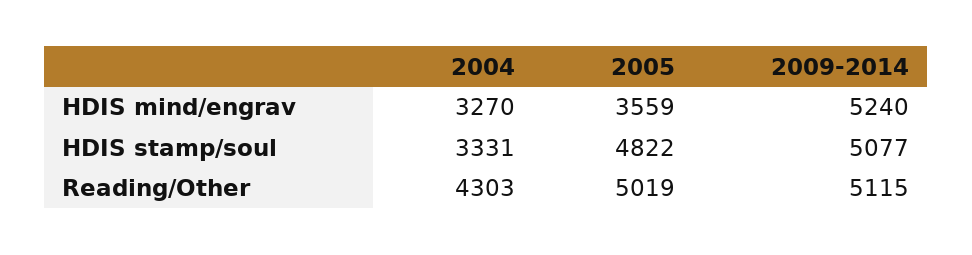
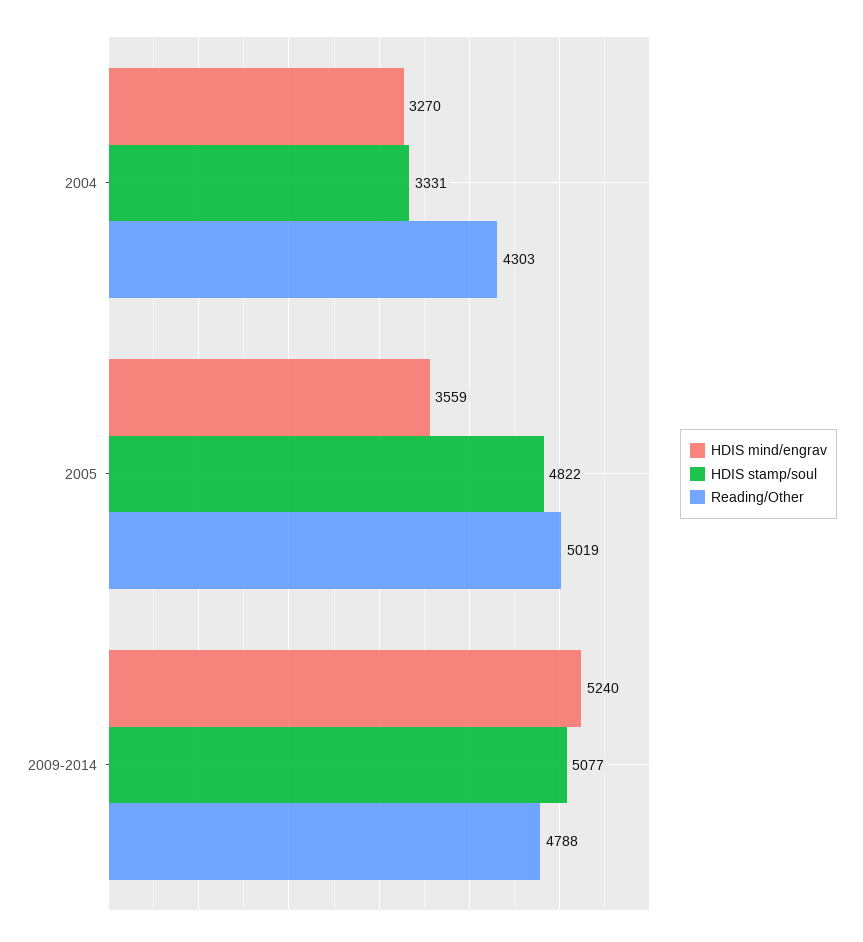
  {
    "HDIS mind/engrav": {
      "2004": 3270,
      "2005": 3559,
      "2009-2014": 5240
    },
    "HDIS stamp/soul": {
      "2004": 3331,
      "2005": 4822,
      "2009-2014": 5077
    },
    "Reading/Other": {
      "2004": 4303,
      "2005": 5019,
-     "2009-2014": 5115
+     "2009-2014": 4788
    }
  }

